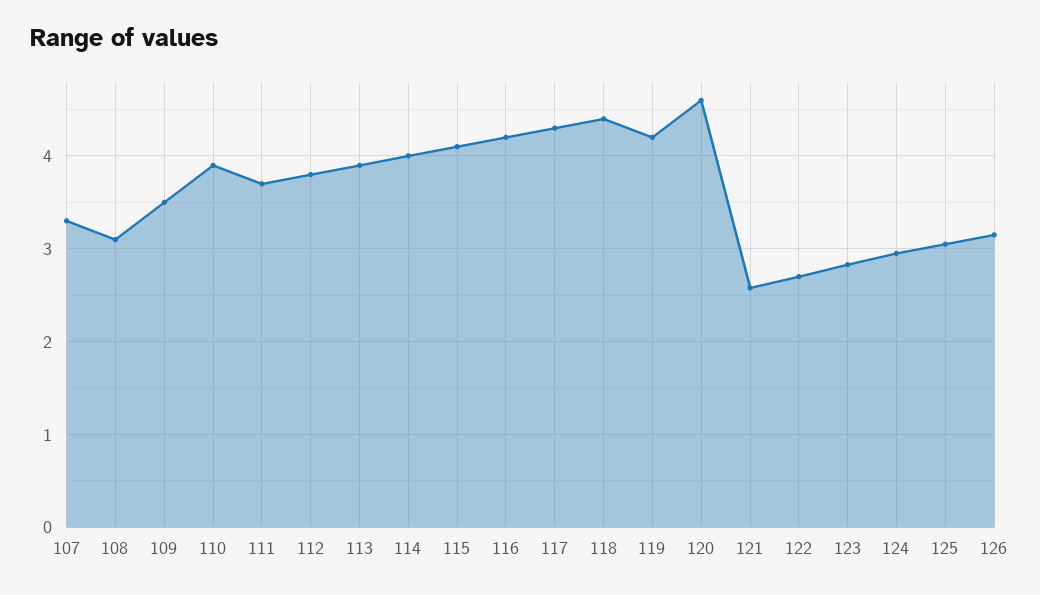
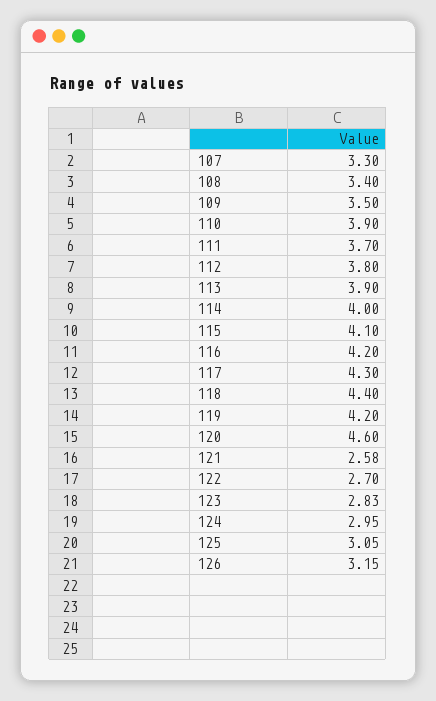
  {
    "107": 3.3,
-   "108": 3.1,
+   "108": 3.4,
    "109": 3.5,
    "110": 3.9,
    "111": 3.7,
    "112": 3.8,
    "113": 3.9,
    "114": 4,
    "115": 4.1,
    "116": 4.2,
    "117": 4.3,
    "118": 4.4,
    "119": 4.2,
    "120": 4.6,
    "121": 2.58,
    "122": 2.7,
    "123": 2.83,
    "124": 2.95,
    "125": 3.05,
    "126": 3.15
  }

